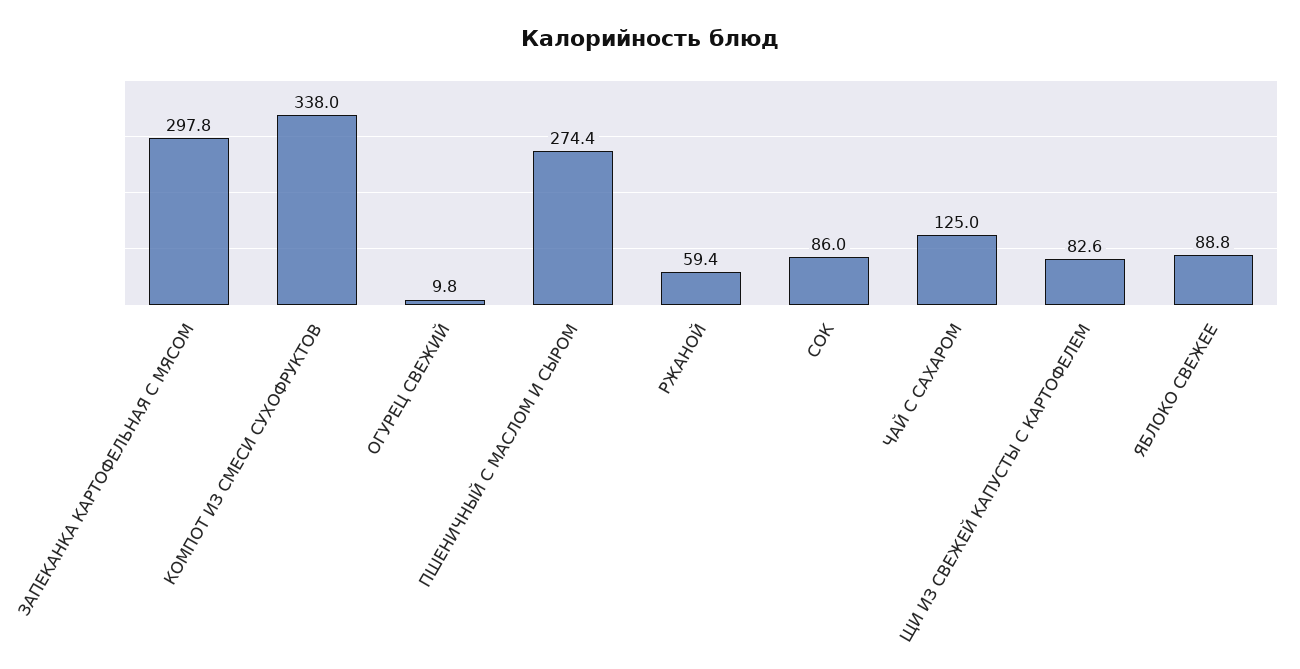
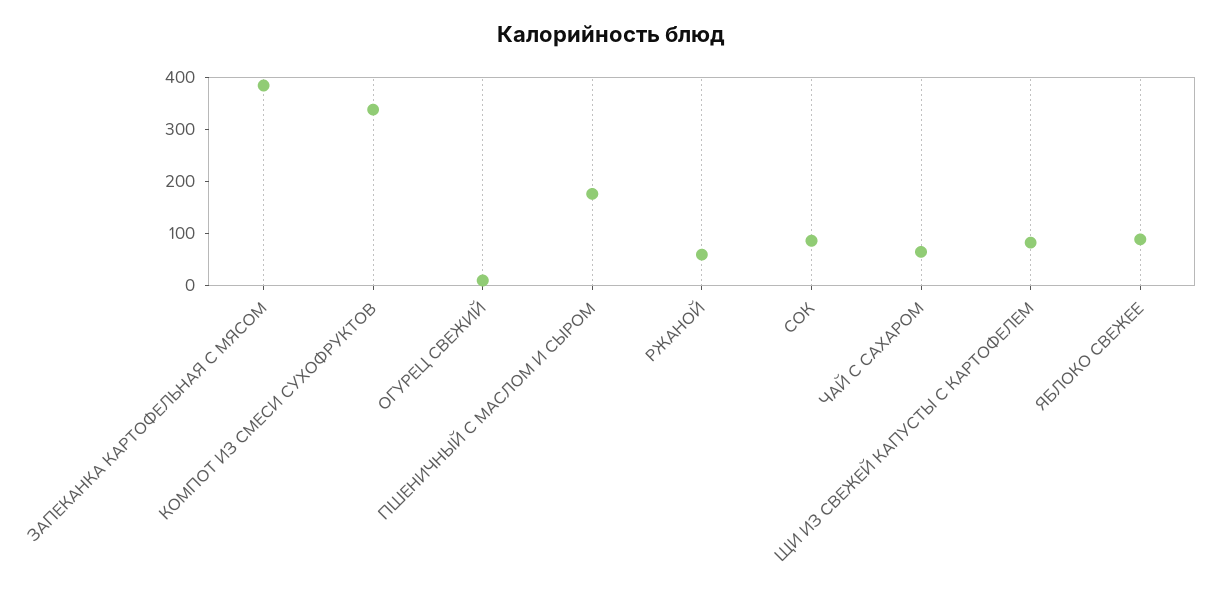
  {
-   "ЗАПЕКАНКА КАРТОФЕЛЬНАЯ С МЯСОМ": 297.8,
+   "ЗАПЕКАНКА КАРТОФЕЛЬНАЯ С МЯСОМ": 380,
    "КОМПОТ ИЗ СМЕСИ СУХОФРУКТОВ": 338,
    "ОГУРЕЦ СВЕЖИЙ": 9.8,
-   "ПШЕНИЧНЫЙ С МАСЛОМ И СЫРОМ": 274.4,
+   "ПШЕНИЧНЫЙ С МАСЛОМ И СЫРОМ": 180,
    "РЖАНОЙ": 59.4,
    "СОК": 86,
-   "ЧАЙ С САХАРОМ": 125,
+   "ЧАЙ С САХАРОМ": 60,
    "ЩИ ИЗ СВЕЖЕЙ КАПУСТЫ С КАРТОФЕЛЕМ": 82.6,
    "ЯБЛОКО СВЕЖЕЕ": 88.8
  }

